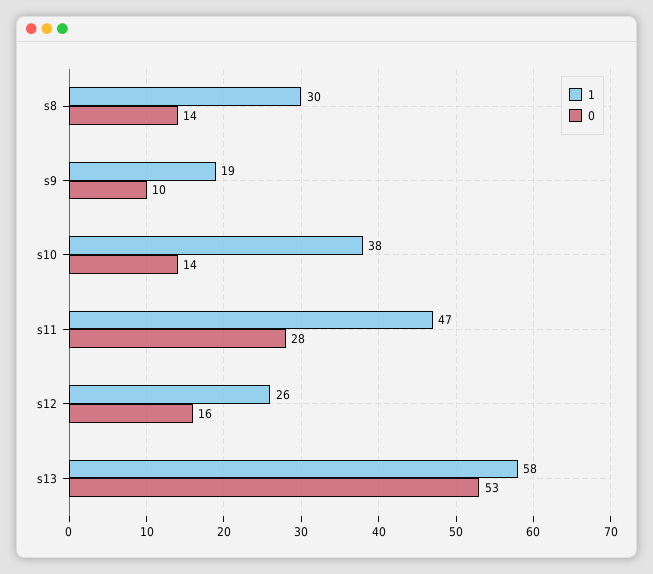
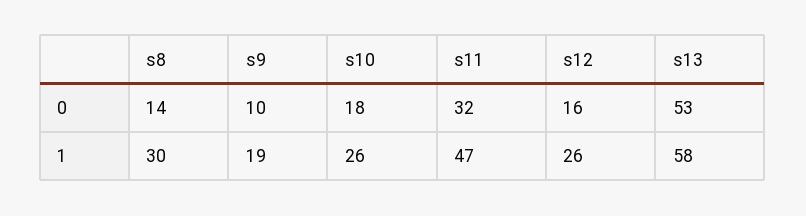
  {
    "1": {
      "s8": 30,
      "s9": 19,
-     "s10": 38,
+     "s10": 26,
      "s11": 47,
      "s12": 26,
      "s13": 58
    },
    "0": {
      "s8": 14,
      "s9": 10,
-     "s10": 14,
+     "s10": 18,
-     "s11": 28,
+     "s11": 32,
      "s12": 16,
      "s13": 53
    }
  }

